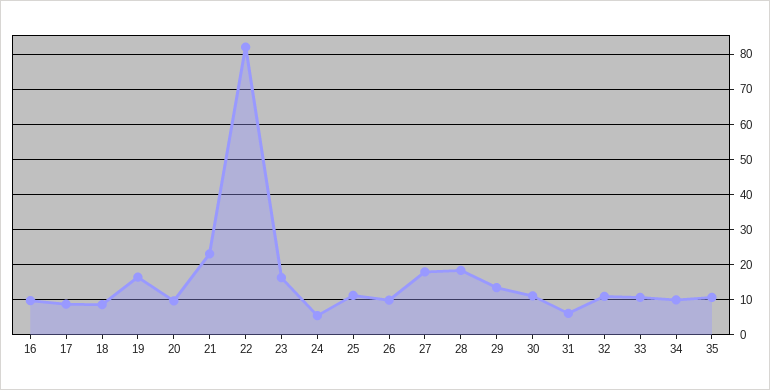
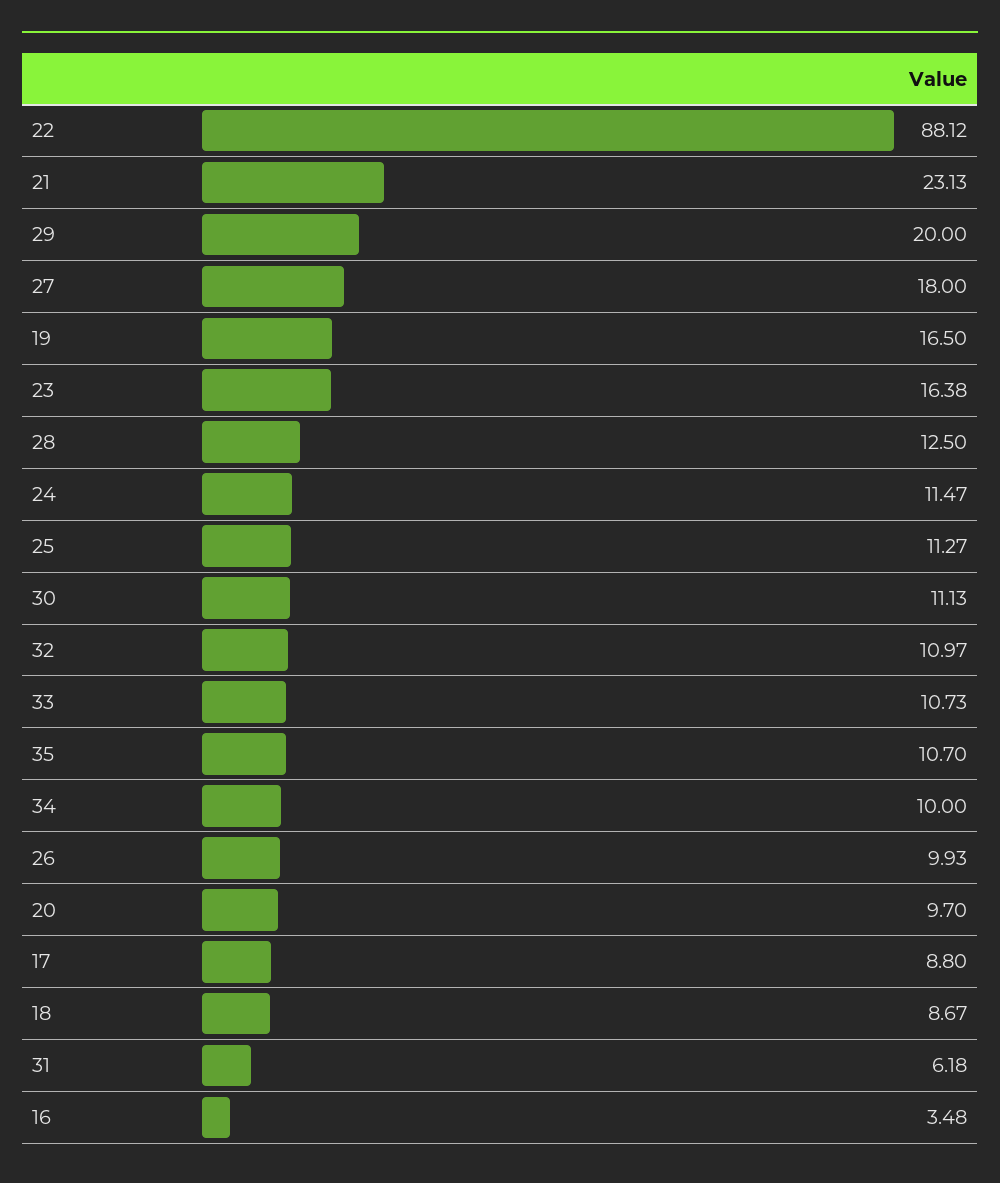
  {
-   "16": 10,
+   "16": 3.48,
    "17": 8.8,
    "18": 8.67,
    "19": 16.5,
    "20": 9.7,
    "21": 23.13,
-   "22": 82,
+   "22": 88.12,
    "23": 16.38,
-   "24": 6,
+   "24": 11.47,
    "25": 11.27,
    "26": 9.93,
    "27": 18,
-   "28": 18,
+   "28": 12.5,
-   "29": 14,
+   "29": 20,
    "30": 11.13,
    "31": 6.18,
    "32": 10.97,
    "33": 10.73,
    "34": 10,
    "35": 10.7
  }

